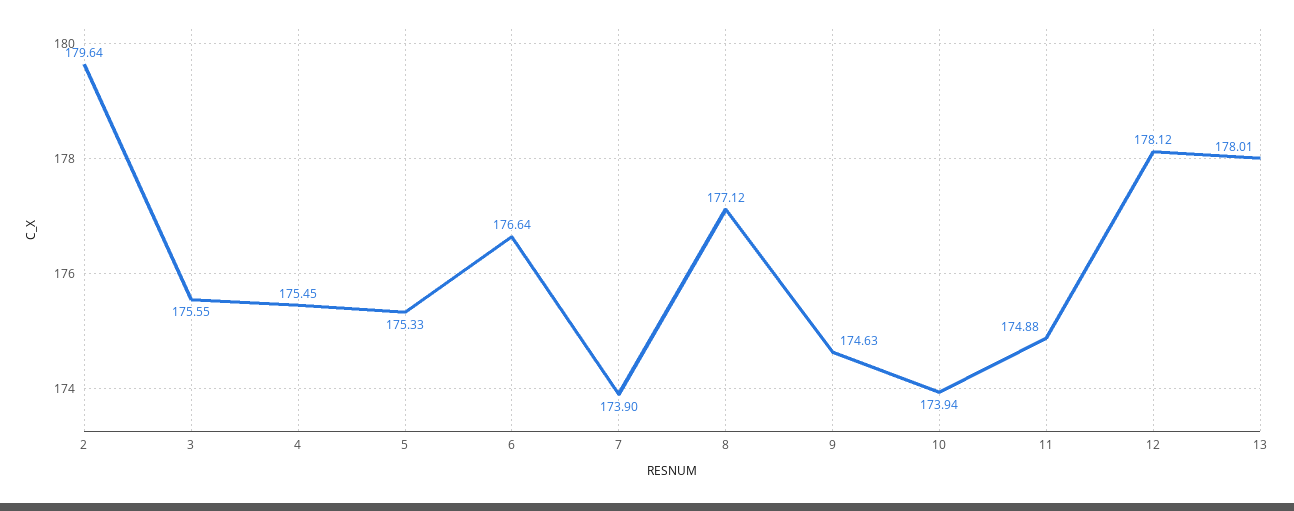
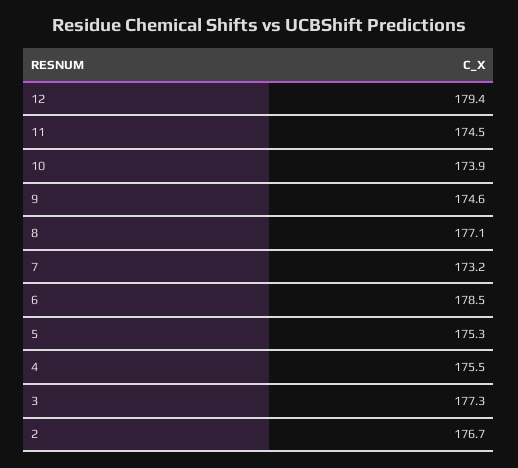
  {
-   "2": 179.64,
+   "2": 176.7,
-   "3": 175.55,
+   "3": 177.3,
    "4": 175.45,
    "5": 175.33,
-   "6": 176.64,
+   "6": 178.5,
-   "7": 173.9,
+   "7": 173.2,
    "8": 177.12,
    "9": 174.63,
    "10": 173.94,
-   "11": 174.88,
+   "11": 174.5,
-   "12": 178.12,
+   "12": 179.4
-   "13": 178.01
  }

